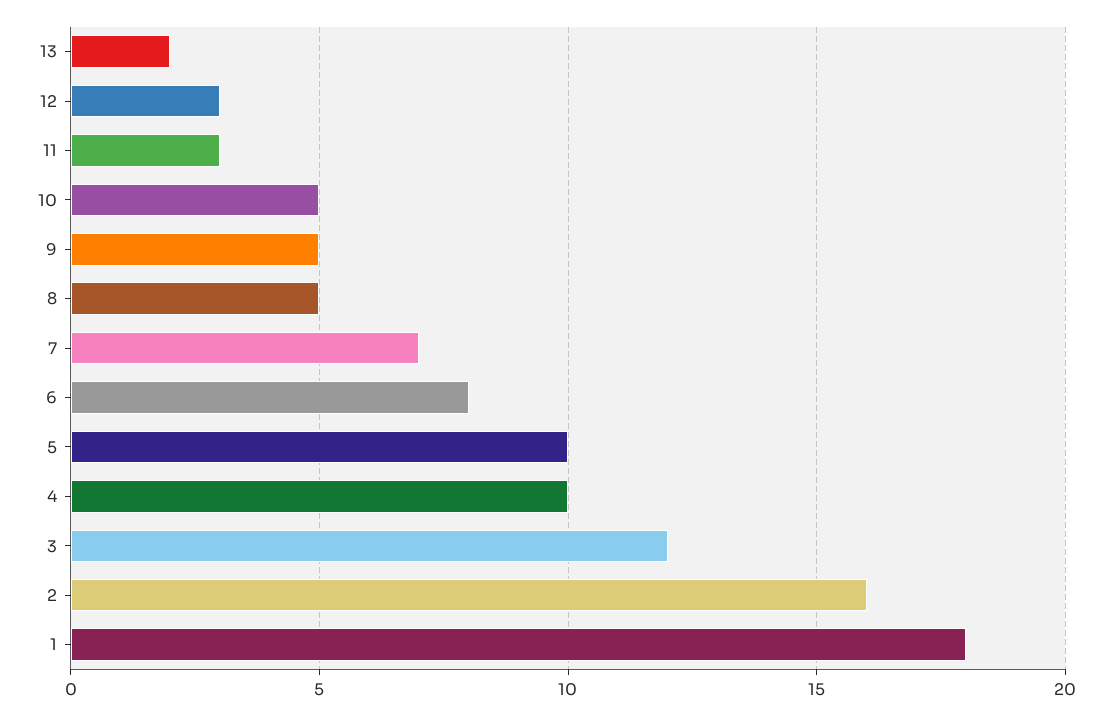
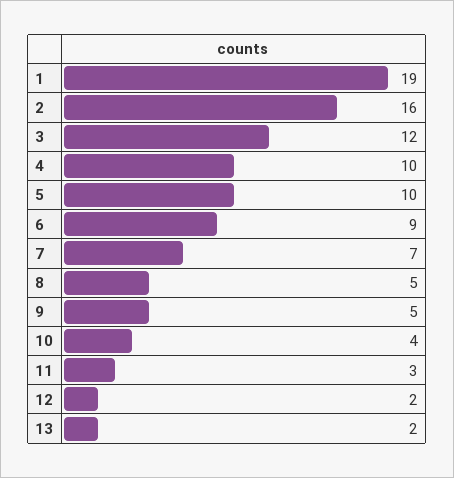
  {
    "13": 2,
-   "12": 3,
+   "12": 2,
    "11": 3,
-   "10": 5,
+   "10": 4,
    "9": 5,
    "8": 5,
    "7": 7,
-   "6": 8,
+   "6": 9,
    "5": 10,
    "4": 10,
    "3": 12,
    "2": 16,
-   "1": 18
+   "1": 19
  }

